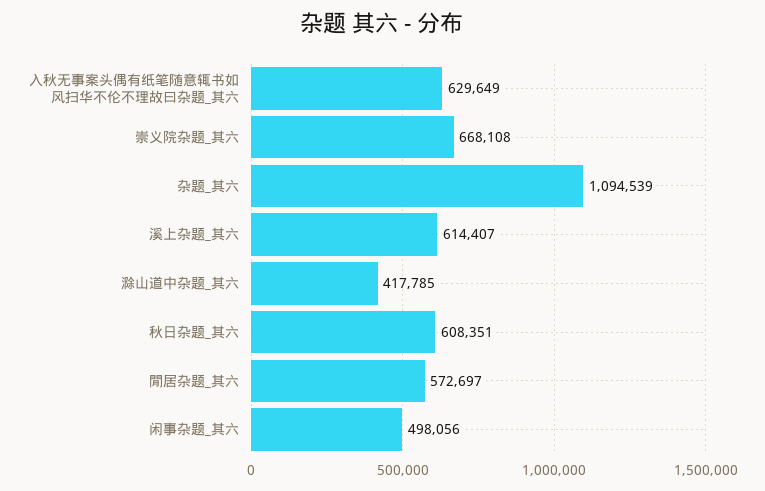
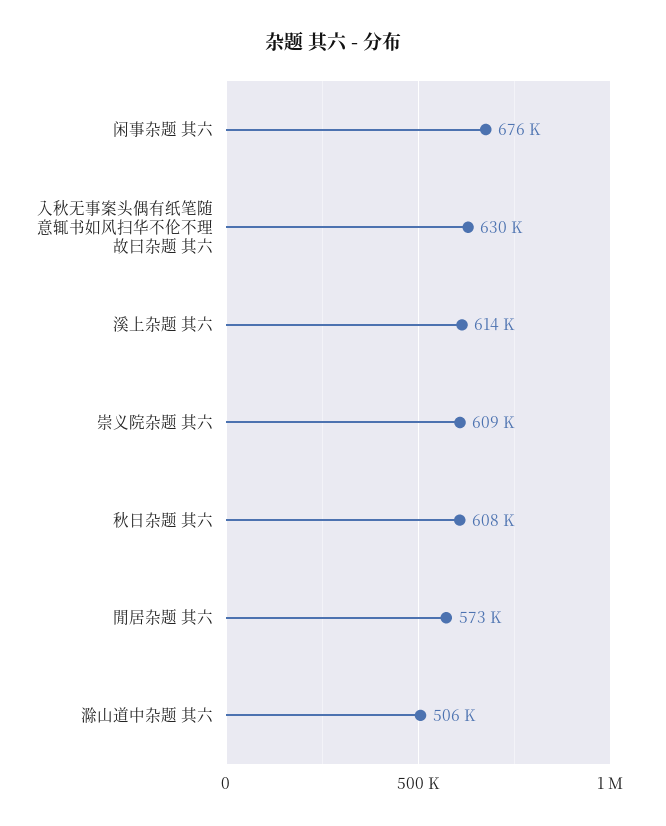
  {
    "入秋无事案头偶有纸笔随意辄书如风扫华不伦不理故曰杂题_其六": 629649,
-   "崇义院杂题_其六": 668108,
+   "崇义院杂题_其六": 609000,
-   "杂题_其六": 1094539,
    "溪上杂题_其六": 614407,
-   "滁山道中杂题_其六": 417785,
+   "滁山道中杂题_其六": 506000,
    "秋日杂题_其六": 608351,
    "閒居杂题_其六": 572697,
-   "闲事杂题_其六": 498056
+   "闲事杂题_其六": 676000
  }

